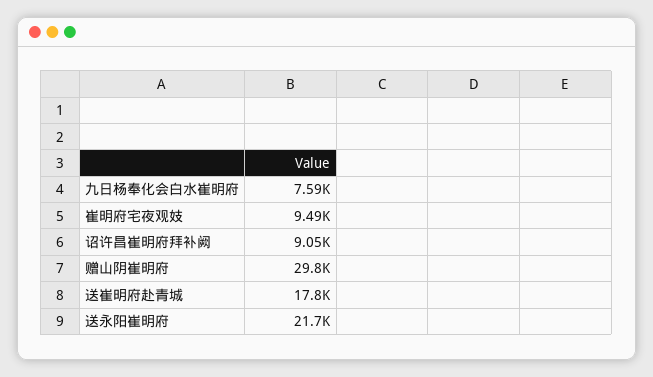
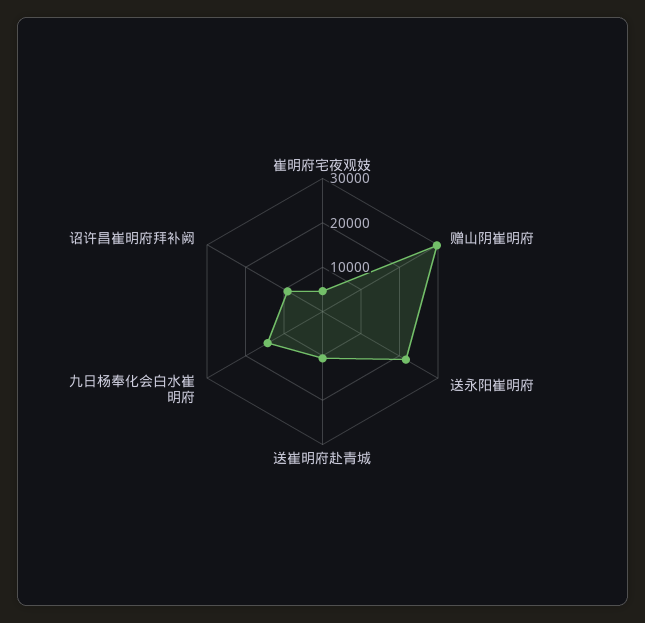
  {
-   "九日杨奉化会白水崔明府": 7590,
+   "九日杨奉化会白水崔明府": 14000,
-   "崔明府宅夜观妓": 9490,
+   "崔明府宅夜观妓": 4000,
    "诏许昌崔明府拜补阙": 9050,
    "赠山阴崔明府": 29800,
-   "送崔明府赴青城": 17800,
+   "送崔明府赴青城": 10000,
    "送永阳崔明府": 21700
  }

